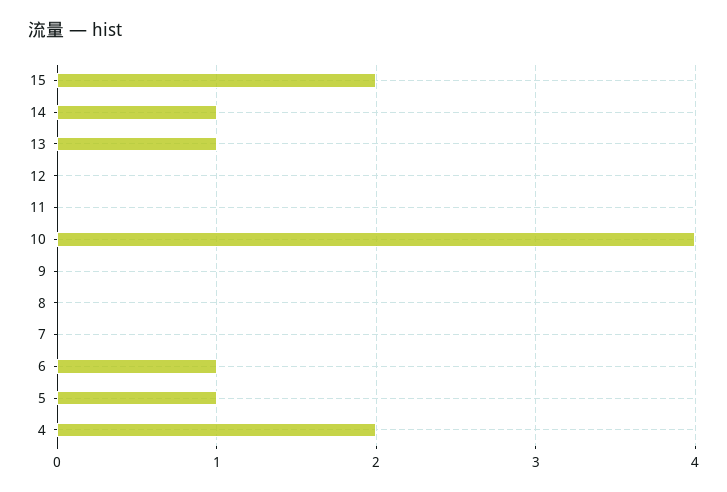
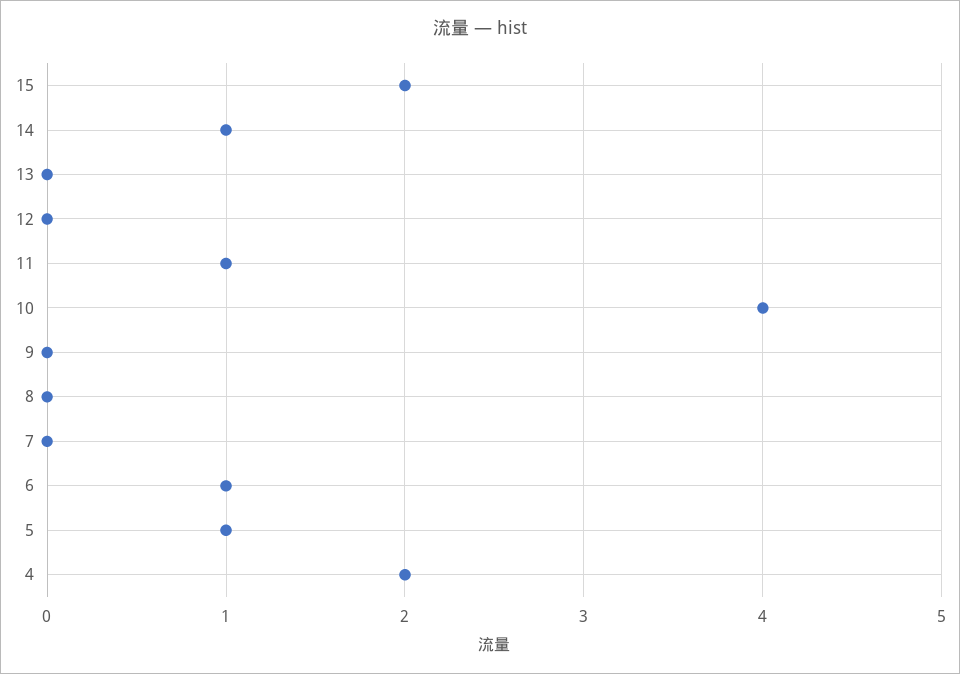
  {
    "15": 2,
    "14": 1,
-   "13": 1,
+   "13": 0,
    "12": 0,
-   "11": 0,
+   "11": 1,
    "10": 4,
    "9": 0,
    "8": 0,
    "7": 0,
    "6": 1,
    "5": 1,
    "4": 2
  }

